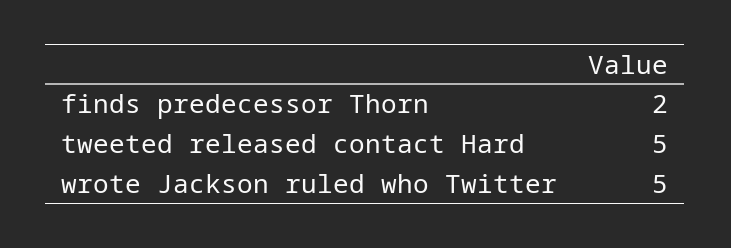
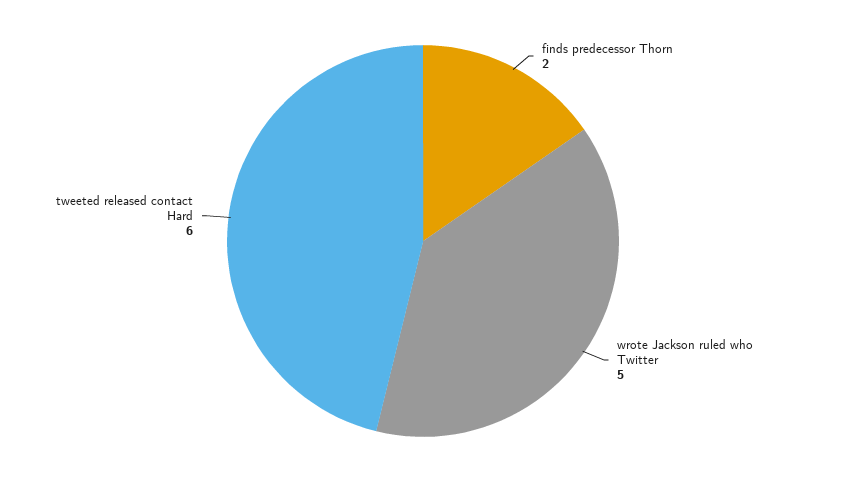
  {
    "finds predecessor Thorn": 2,
-   "tweeted released contact Hard": 5,
+   "tweeted released contact Hard": 6,
    "wrote Jackson ruled who Twitter": 5
  }

